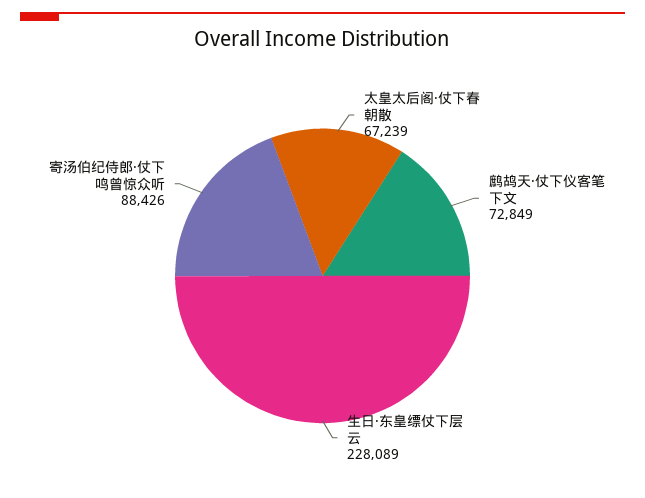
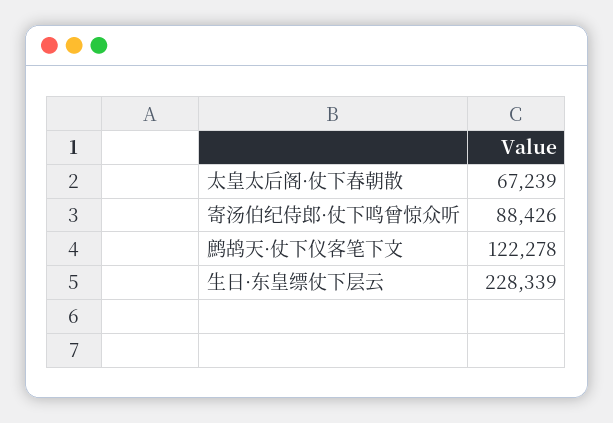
  {
    "太皇太后阁·仗下春朝散": 67239,
-   "鹧鸪天·仗下仪客笔下文": 72849,
+   "鹧鸪天·仗下仪客笔下文": 122278,
-   "生日·东皇缥仗下层云": 228089,
+   "生日·东皇缥仗下层云": 228339,
    "寄汤伯纪侍郎·仗下鸣曾惊众听": 88426
  }

